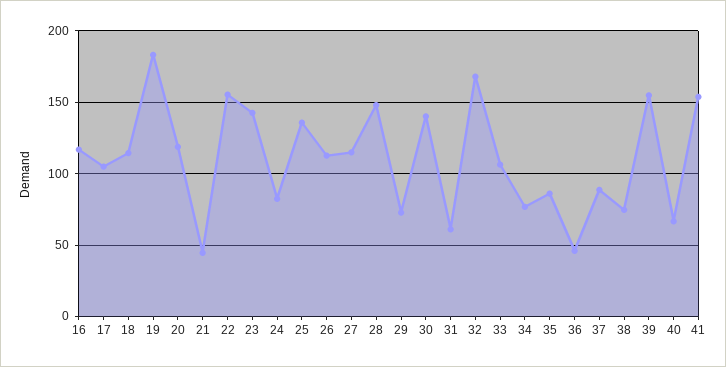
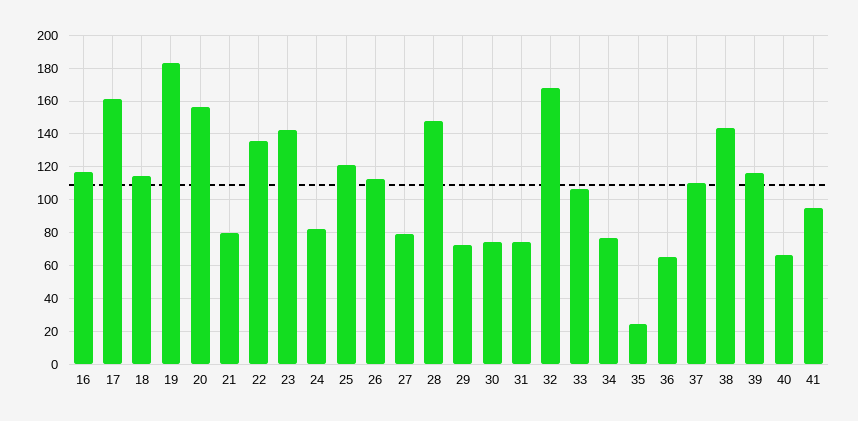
  {
    "16": 115,
-   "17": 105,
+   "17": 160,
    "18": 115,
    "19": 185,
-   "20": 120,
+   "20": 155,
-   "21": 45,
+   "21": 80,
-   "22": 155,
+   "22": 135,
    "23": 145,
    "24": 80,
-   "25": 135,
+   "25": 120,
    "26": 115,
-   "27": 115,
+   "27": 80,
    "28": 150,
    "29": 75,
-   "30": 140,
+   "30": 75,
-   "31": 60,
+   "31": 75,
    "32": 170,
    "33": 105,
    "34": 75,
-   "35": 85,
+   "35": 25,
-   "36": 45,
+   "36": 65,
-   "37": 90,
+   "37": 110,
-   "38": 75,
+   "38": 145,
-   "39": 155,
+   "39": 115,
    "40": 65,
-   "41": 155
+   "41": 95
  }

